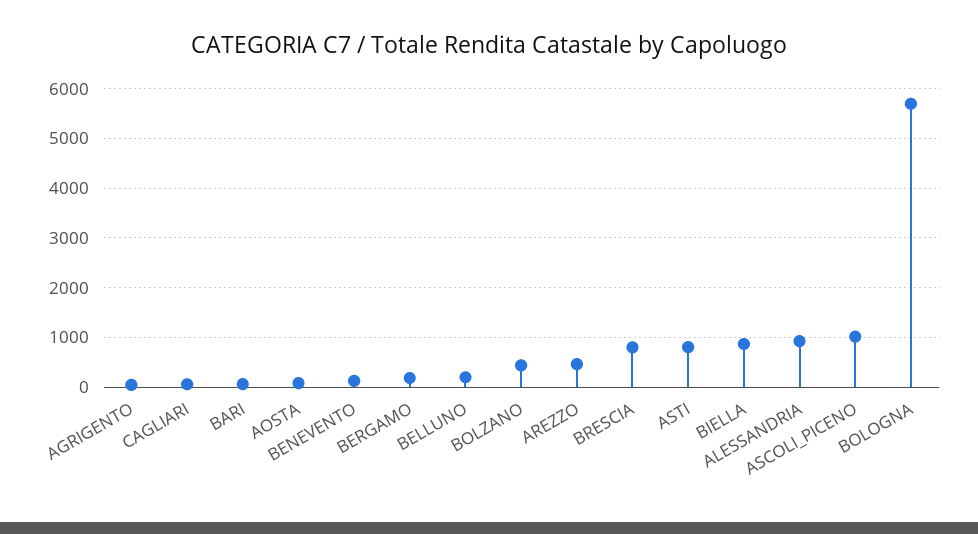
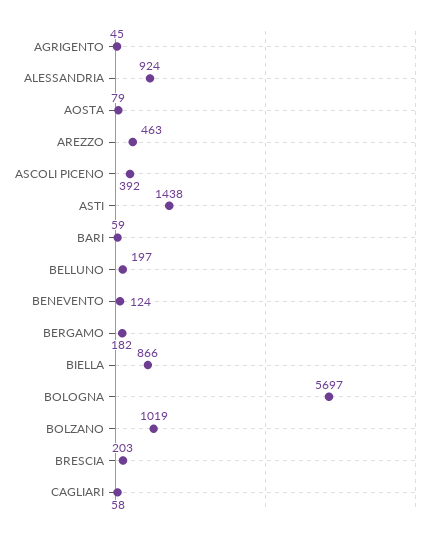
  {
    "AGRIGENTO": 45,
    "CAGLIARI": 58,
    "BARI": 59,
    "AOSTA": 79,
    "BENEVENTO": 124,
    "BERGAMO": 182,
    "BELLUNO": 197,
-   "BOLZANO": 400,
+   "BOLZANO": 1019,
    "AREZZO": 463,
-   "BRESCIA": 800,
+   "BRESCIA": 203,
-   "ASTI": 800,
+   "ASTI": 1438,
    "BIELLA": 866,
    "ALESSANDRIA": 924,
-   "ASCOLI_PICENO": 1000,
+   "ASCOLI_PICENO": 392,
    "BOLOGNA": 5697
  }

